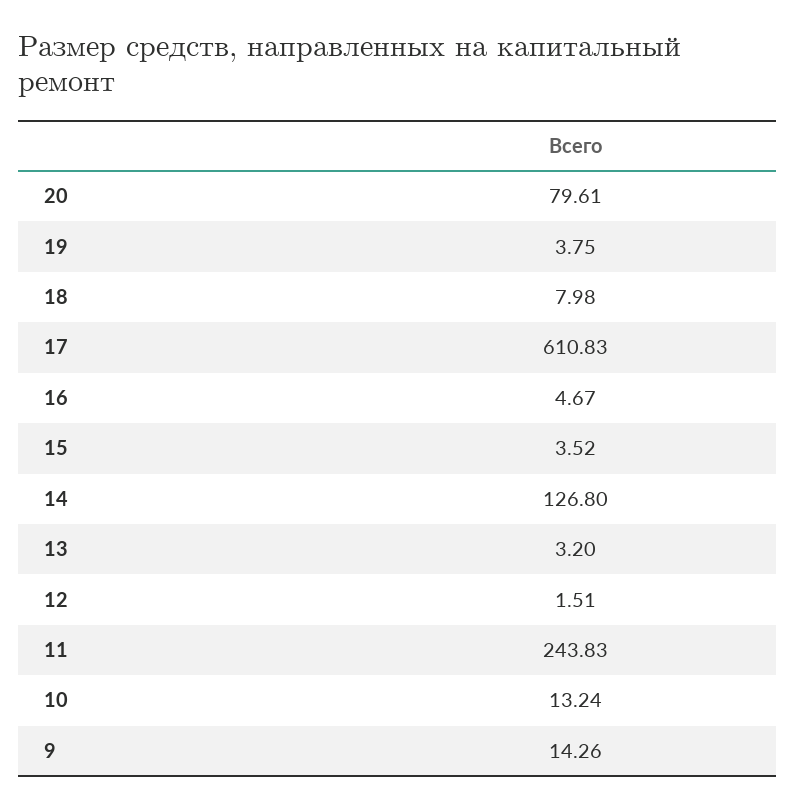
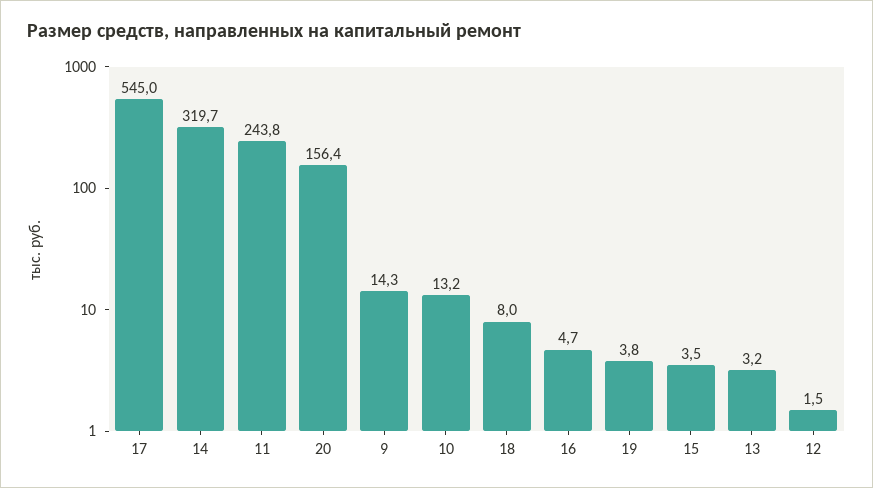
  {
-   "20": 79.61,
+   "20": 156.4,
    "19": 3.75,
    "18": 7.98,
-   "17": 610.83,
+   "17": 545,
    "16": 4.67,
    "15": 3.52,
-   "14": 126.8,
+   "14": 319.7,
    "13": 3.2,
    "12": 1.51,
    "11": 243.83,
    "10": 13.24,
    "9": 14.26
  }

